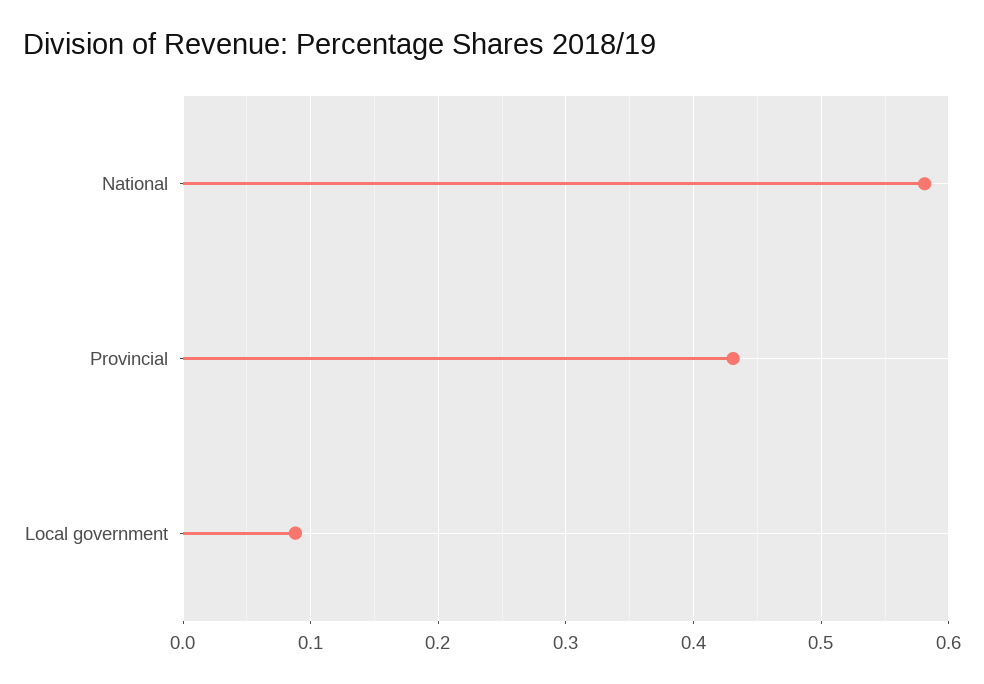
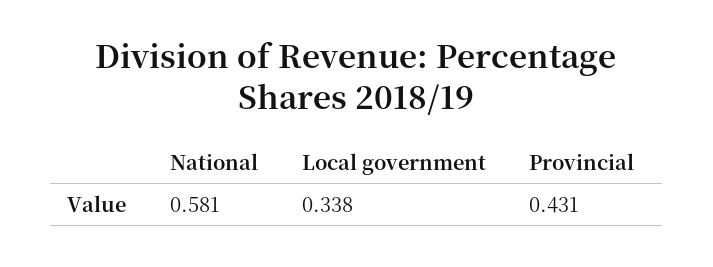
  {
    "National": 0.581,
    "Provincial": 0.431,
-   "Local government": 0.09
+   "Local government": 0.338
  }

